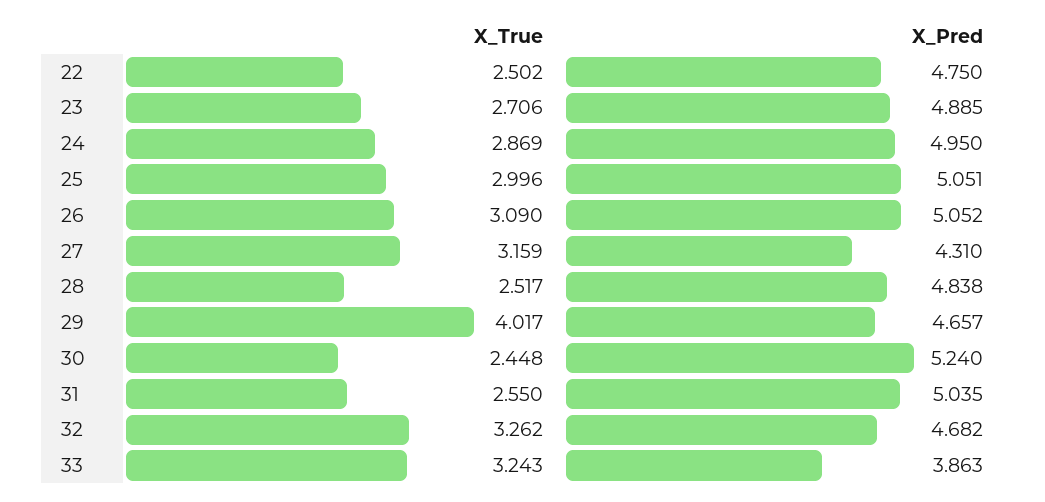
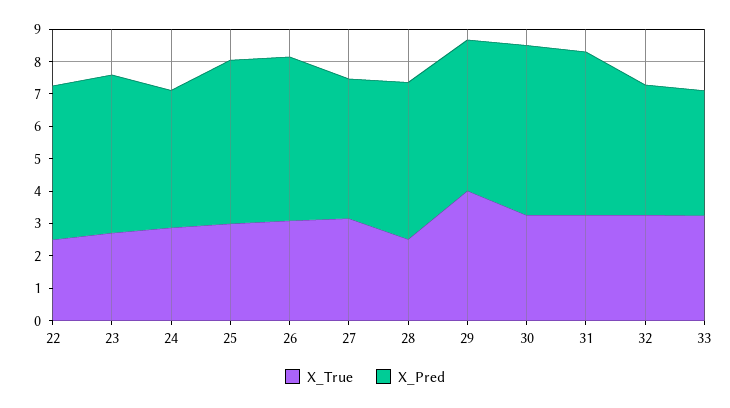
  {
    "X_True": {
      "22": 2.502,
      "23": 2.706,
      "24": 2.869,
      "25": 2.996,
      "26": 3.09,
      "27": 3.159,
      "28": 2.517,
      "29": 4.017,
-     "30": 2.448,
+     "30": 3.25,
-     "31": 2.55,
+     "31": 3.25,
      "32": 3.262,
      "33": 3.243
    },
    "X_Pred": {
      "22": 4.75,
      "23": 4.885,
-     "24": 4.95,
+     "24": 4.25,
      "25": 5.051,
      "26": 5.052,
      "27": 4.31,
      "28": 4.838,
      "29": 4.657,
      "30": 5.24,
      "31": 5.035,
-     "32": 4.682,
+     "32": 4,
      "33": 3.863
    }
  }

